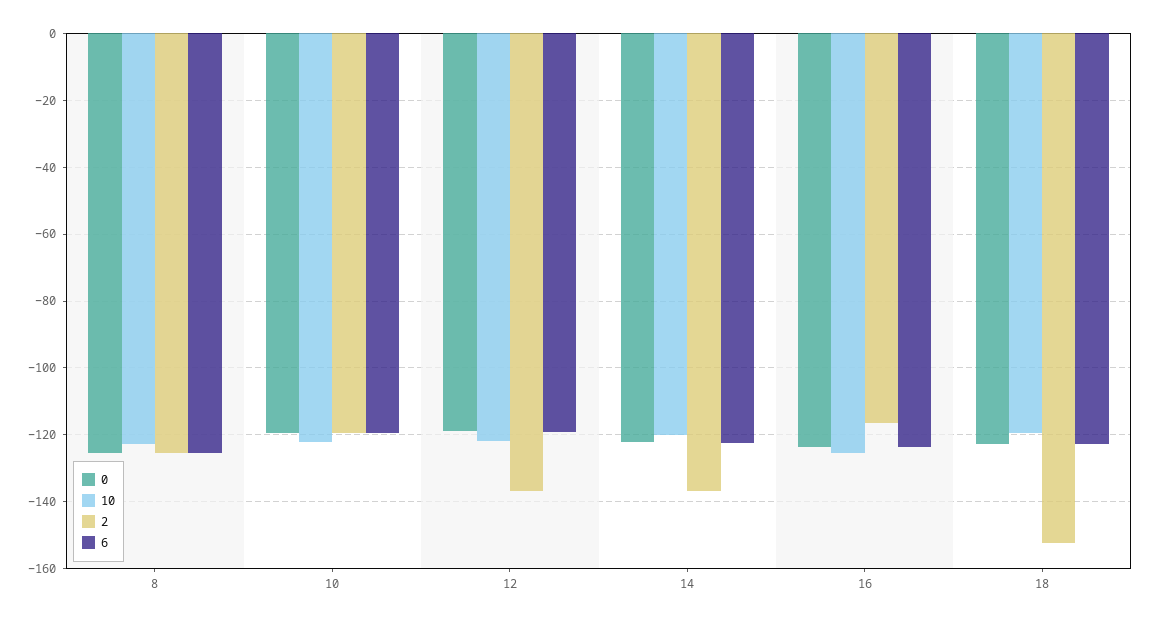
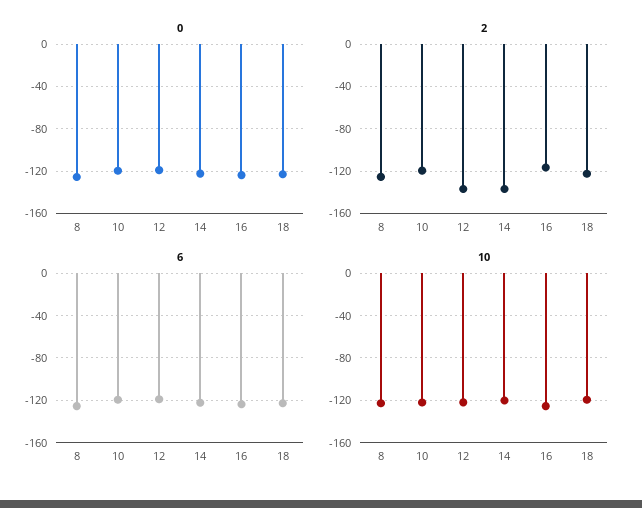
  {
    "0": {
      "8": -126,
      "10": -120,
      "12": -118,
      "14": -122,
      "16": -124,
      "18": -122
    },
    "10": {
      "8": -122,
      "10": -122,
      "12": -122,
      "14": -120,
      "16": -126,
      "18": -120
    },
    "2": {
      "8": -126,
      "10": -120,
      "12": -136,
      "14": -136,
      "16": -116,
-     "18": -152
+     "18": -120
    },
    "6": {
      "8": -126,
      "10": -120,
      "12": -120,
      "14": -122,
      "16": -124,
      "18": -122
    }
  }

